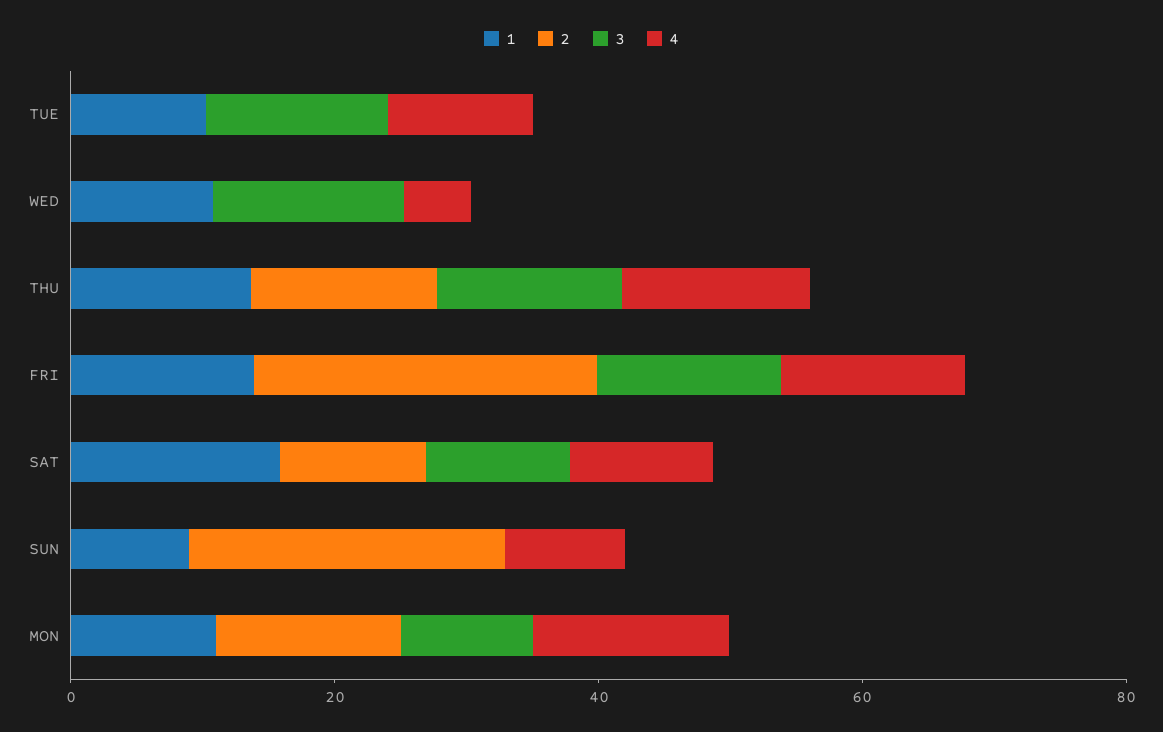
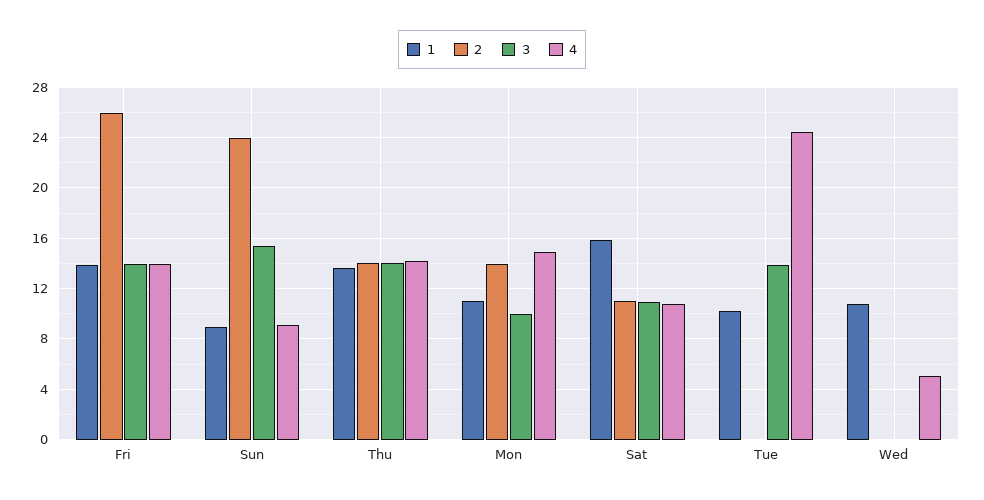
  {
    "1": {
      "TUE": 10,
      "WED": 11,
      "THU": 13.5,
      "FRI": 14,
      "SAT": 16,
      "SUN": 9,
      "MON": 11
    },
    "2": {
      "TUE": 0,
      "WED": 0,
      "THU": 14,
      "FRI": 26,
      "SAT": 11,
      "SUN": 24,
      "MON": 14
    },
    "3": {
      "TUE": 14,
-     "WED": 15,
+     "WED": 0,
      "THU": 14,
      "FRI": 14,
      "SAT": 11,
-     "SUN": 0,
+     "SUN": 15.5,
      "MON": 10
    },
    "4": {
-     "TUE": 10,
+     "TUE": 24.5,
      "WED": 5,
      "THU": 14,
      "FRI": 14,
      "SAT": 11,
      "SUN": 9,
      "MON": 15
    }
  }

